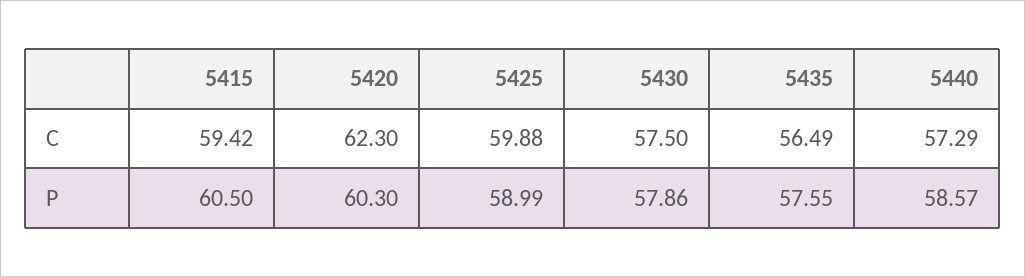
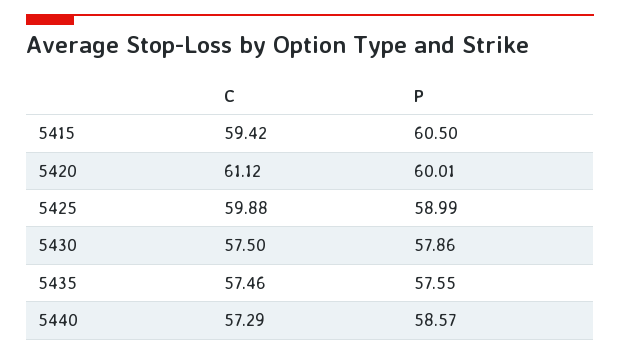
  {
    "5415": {
      "C": 59.42,
      "P": 60.5
    },
    "5420": {
-     "C": 62.3,
+     "C": 61.12,
-     "P": 60.3
+     "P": 60.01
    },
    "5425": {
      "C": 59.88,
      "P": 58.99
    },
    "5430": {
      "C": 57.5,
      "P": 57.86
    },
    "5435": {
-     "C": 56.49,
+     "C": 57.46,
      "P": 57.55
    },
    "5440": {
      "C": 57.29,
      "P": 58.57
    }
  }

